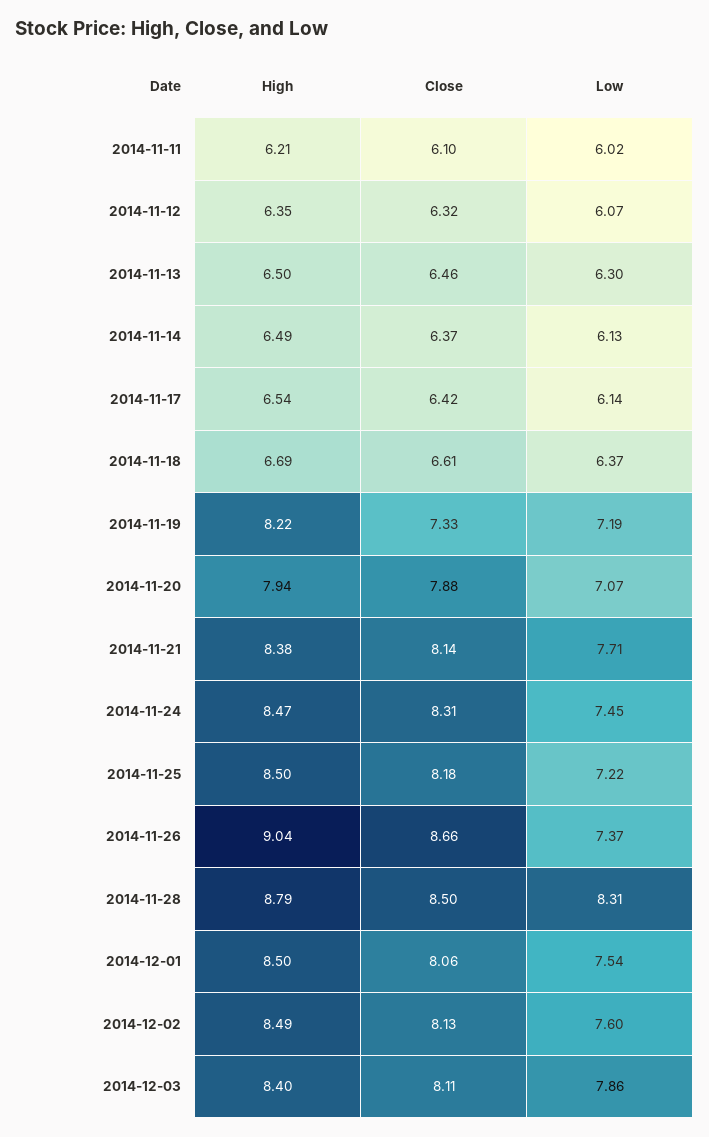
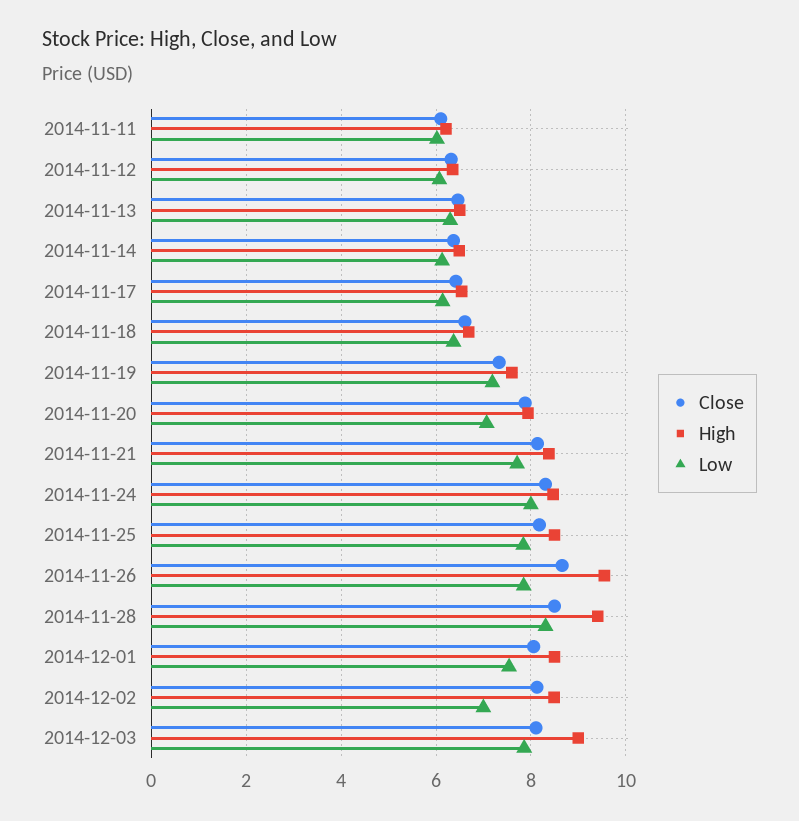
  {
    "High": {
      "2014-11-11": 6.21,
      "2014-11-12": 6.35,
      "2014-11-13": 6.5,
      "2014-11-14": 6.49,
      "2014-11-17": 6.54,
      "2014-11-18": 6.69,
-     "2014-11-19": 8.22,
+     "2014-11-19": 7.6,
      "2014-11-20": 7.94,
      "2014-11-21": 8.38,
      "2014-11-24": 8.47,
      "2014-11-25": 8.5,
-     "2014-11-26": 9.04,
+     "2014-11-26": 9.6,
-     "2014-11-28": 8.79,
+     "2014-11-28": 9.4,
      "2014-12-01": 8.5,
      "2014-12-02": 8.49,
-     "2014-12-03": 8.4
+     "2014-12-03": 9
    },
    "Close": {
      "2014-11-11": 6.1,
      "2014-11-12": 6.32,
      "2014-11-13": 6.46,
      "2014-11-14": 6.37,
      "2014-11-17": 6.42,
      "2014-11-18": 6.61,
      "2014-11-19": 7.33,
      "2014-11-20": 7.88,
      "2014-11-21": 8.14,
      "2014-11-24": 8.31,
      "2014-11-25": 8.18,
      "2014-11-26": 8.66,
      "2014-11-28": 8.5,
      "2014-12-01": 8.06,
      "2014-12-02": 8.13,
      "2014-12-03": 8.11
    },
    "Low": {
      "2014-11-11": 6.02,
      "2014-11-12": 6.07,
      "2014-11-13": 6.3,
      "2014-11-14": 6.13,
      "2014-11-17": 6.14,
      "2014-11-18": 6.37,
      "2014-11-19": 7.19,
      "2014-11-20": 7.07,
      "2014-11-21": 7.71,
-     "2014-11-24": 7.45,
+     "2014-11-24": 8,
-     "2014-11-25": 7.22,
+     "2014-11-25": 7.8,
-     "2014-11-26": 7.37,
+     "2014-11-26": 7.8,
      "2014-11-28": 8.31,
      "2014-12-01": 7.54,
-     "2014-12-02": 7.6,
+     "2014-12-02": 7,
      "2014-12-03": 7.86
    }
  }

